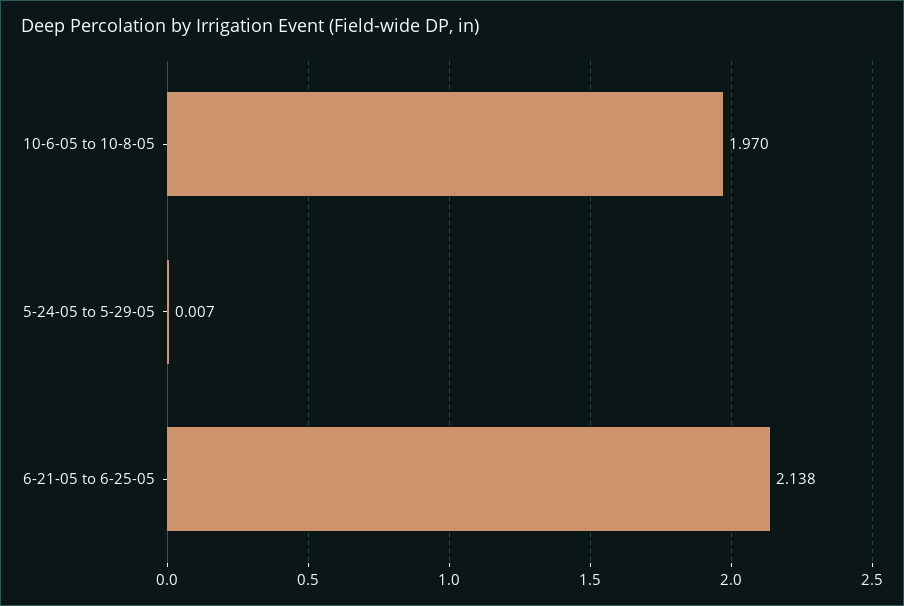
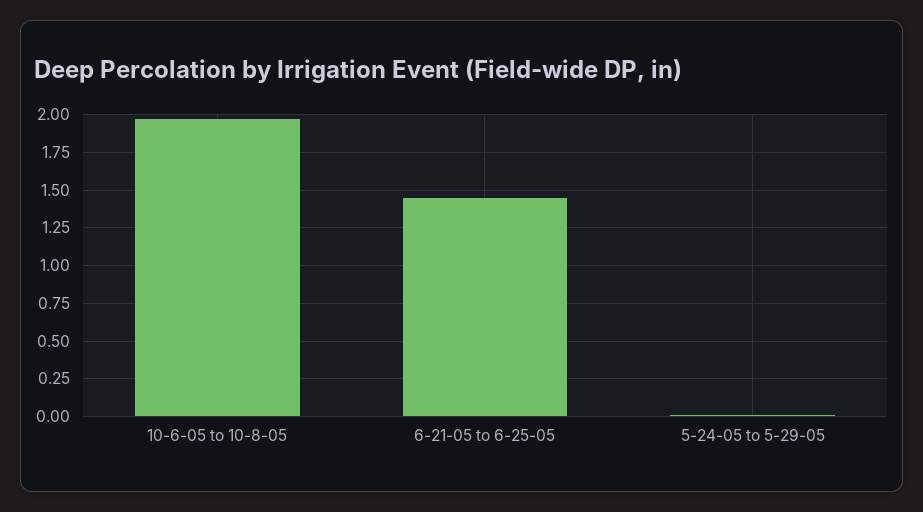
  {
    "10-6-05 to 10-8-05": 1.97,
    "5-24-05 to 5-29-05": 0.007,
-   "6-21-05 to 6-25-05": 2.138
+   "6-21-05 to 6-25-05": 1.45
  }

